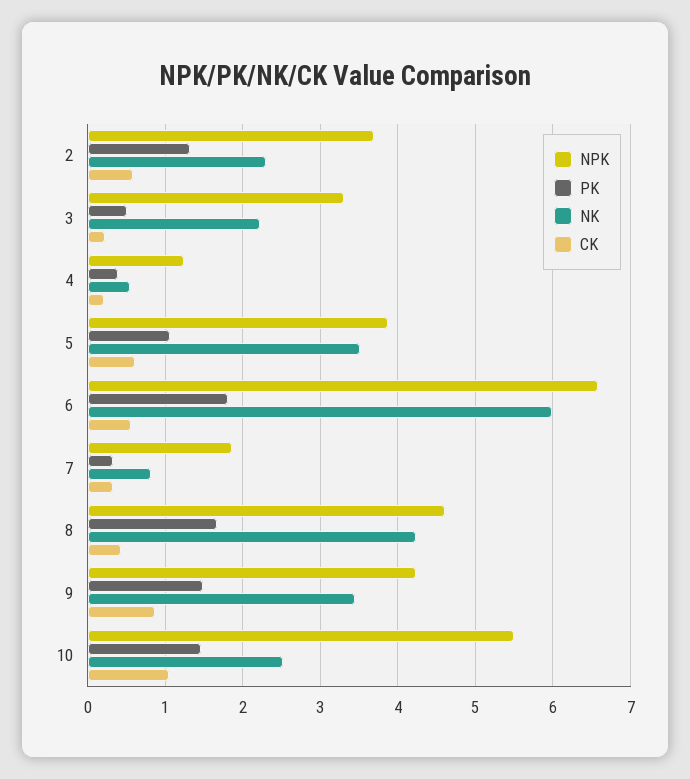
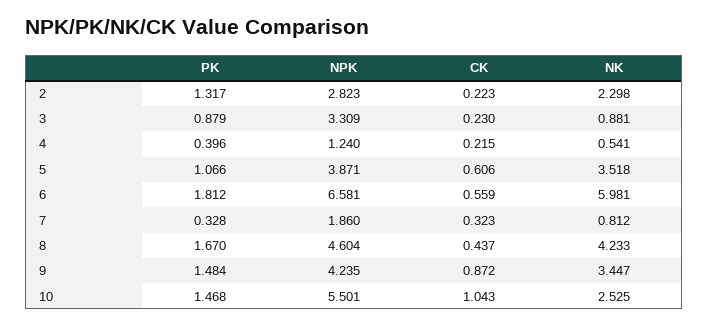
  {
    "NPK": {
-     "2": 3.7,
+     "2": 2.823,
      "3": 3.309,
      "4": 1.24,
      "5": 3.871,
      "6": 6.581,
      "7": 1.86,
      "8": 4.604,
      "9": 4.235,
      "10": 5.501
    },
    "PK": {
      "2": 1.317,
-     "3": 0.5,
+     "3": 0.879,
      "4": 0.396,
      "5": 1.066,
      "6": 1.812,
      "7": 0.328,
      "8": 1.67,
      "9": 1.484,
      "10": 1.468
    },
    "NK": {
      "2": 2.298,
-     "3": 2.2,
+     "3": 0.881,
      "4": 0.541,
      "5": 3.518,
      "6": 5.981,
      "7": 0.812,
      "8": 4.233,
      "9": 3.447,
      "10": 2.525
    },
    "CK": {
-     "2": 0.6,
+     "2": 0.223,
      "3": 0.23,
      "4": 0.215,
      "5": 0.606,
      "6": 0.559,
      "7": 0.323,
      "8": 0.437,
      "9": 0.872,
      "10": 1.043
    }
  }

